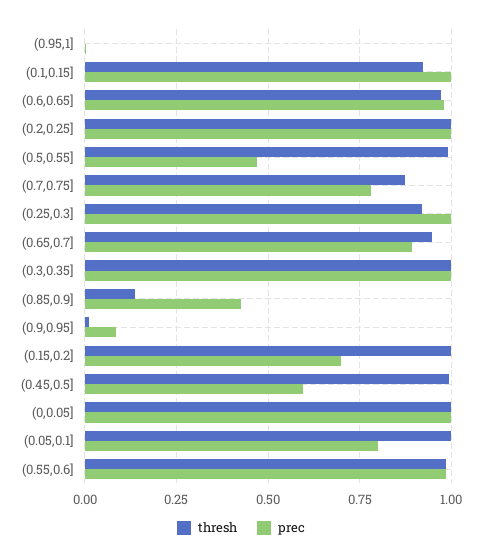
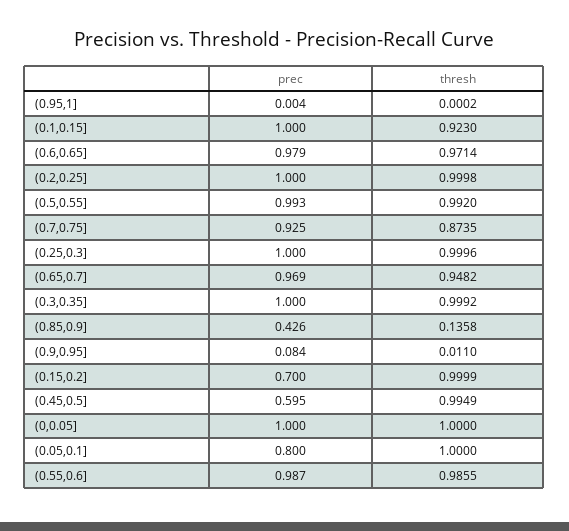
  {
    "thresh": {
      "(0.95,1]": 0.0002,
      "(0.1,0.15]": 0.923,
      "(0.6,0.65]": 0.9714,
      "(0.2,0.25]": 0.9998,
      "(0.5,0.55]": 0.992,
      "(0.7,0.75]": 0.8735,
-     "(0.25,0.3]": 0.925,
+     "(0.25,0.3]": 0.9996,
      "(0.65,0.7]": 0.9482,
      "(0.3,0.35]": 0.9992,
      "(0.85,0.9]": 0.1358,
      "(0.9,0.95]": 0.011,
      "(0.15,0.2]": 0.9999,
      "(0.45,0.5]": 0.9949,
      "(0,0.05]": 1,
      "(0.05,0.1]": 1,
      "(0.55,0.6]": 0.9855
    },
    "prec": {
      "(0.95,1]": 0.004,
      "(0.1,0.15]": 1,
      "(0.6,0.65]": 0.979,
      "(0.2,0.25]": 1,
-     "(0.5,0.55]": 0.475,
+     "(0.5,0.55]": 0.993,
-     "(0.7,0.75]": 0.775,
+     "(0.7,0.75]": 0.925,
      "(0.25,0.3]": 1,
-     "(0.65,0.7]": 0.9,
+     "(0.65,0.7]": 0.969,
      "(0.3,0.35]": 1,
      "(0.85,0.9]": 0.426,
      "(0.9,0.95]": 0.084,
      "(0.15,0.2]": 0.7,
      "(0.45,0.5]": 0.595,
      "(0,0.05]": 1,
      "(0.05,0.1]": 0.8,
      "(0.55,0.6]": 0.987
    }
  }

